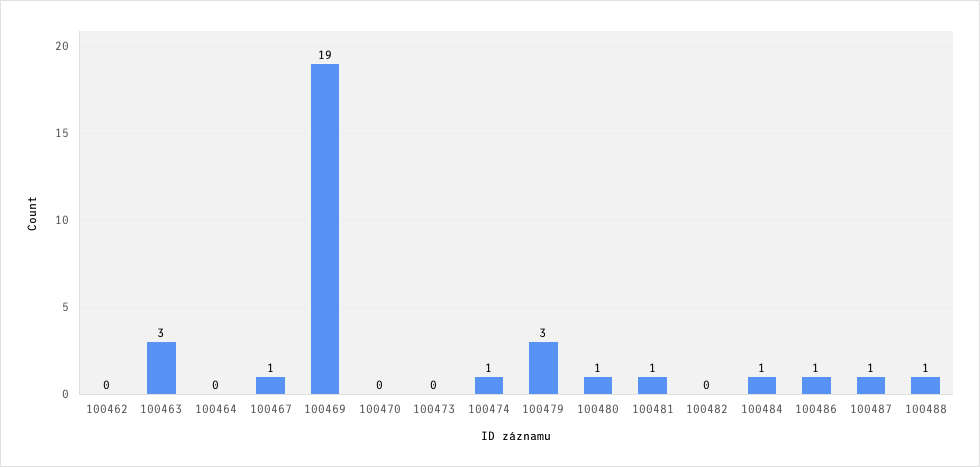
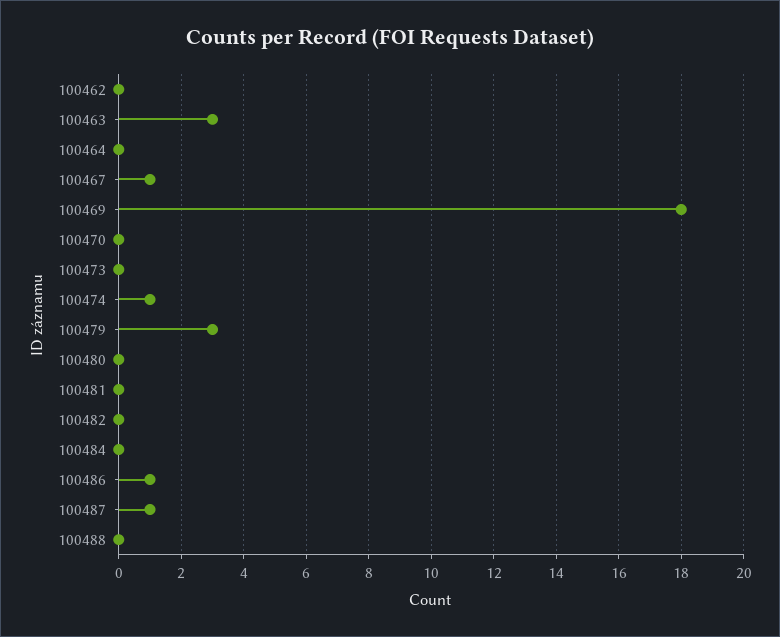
  {
    "100462": 0,
    "100463": 3,
    "100464": 0,
    "100467": 1,
-   "100469": 19,
+   "100469": 18,
    "100470": 0,
    "100473": 0,
    "100474": 1,
    "100479": 3,
-   "100480": 1,
+   "100480": 0,
-   "100481": 1,
+   "100481": 0,
    "100482": 0,
-   "100484": 1,
+   "100484": 0,
    "100486": 1,
    "100487": 1,
-   "100488": 1
+   "100488": 0
  }

